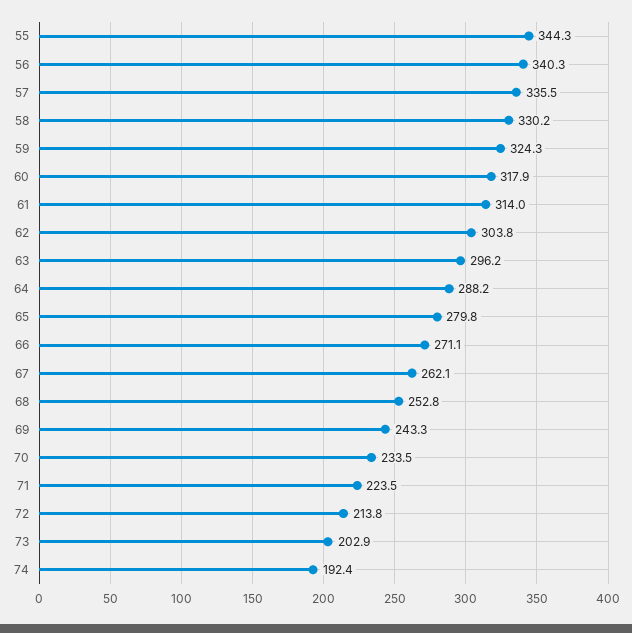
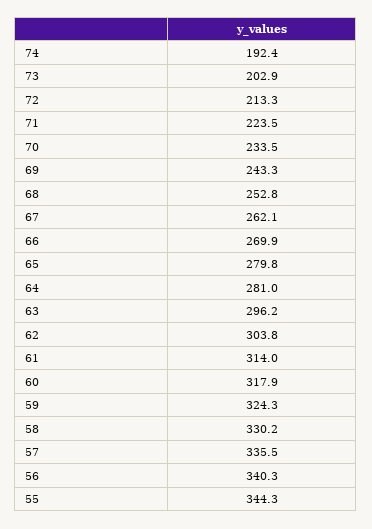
  {
    "55": 344.3,
    "56": 340.3,
    "57": 335.5,
    "58": 330.2,
    "59": 324.3,
    "60": 317.9,
    "61": 314,
    "62": 303.8,
    "63": 296.2,
-   "64": 288.2,
+   "64": 281,
    "65": 279.8,
-   "66": 271.1,
+   "66": 269.9,
    "67": 262.1,
    "68": 252.8,
    "69": 243.3,
    "70": 233.5,
    "71": 223.5,
-   "72": 213.8,
+   "72": 213.3,
    "73": 202.9,
    "74": 192.4
  }

